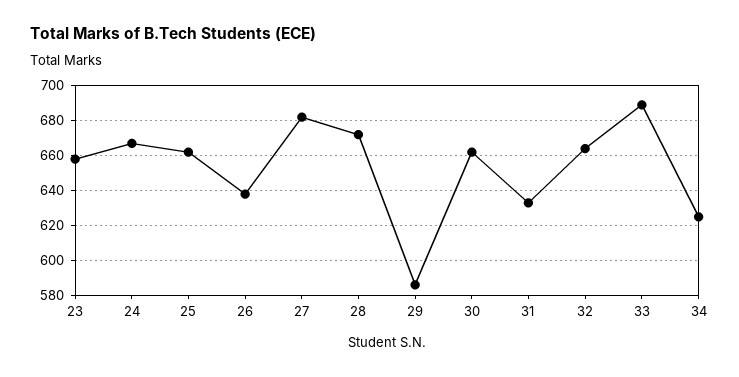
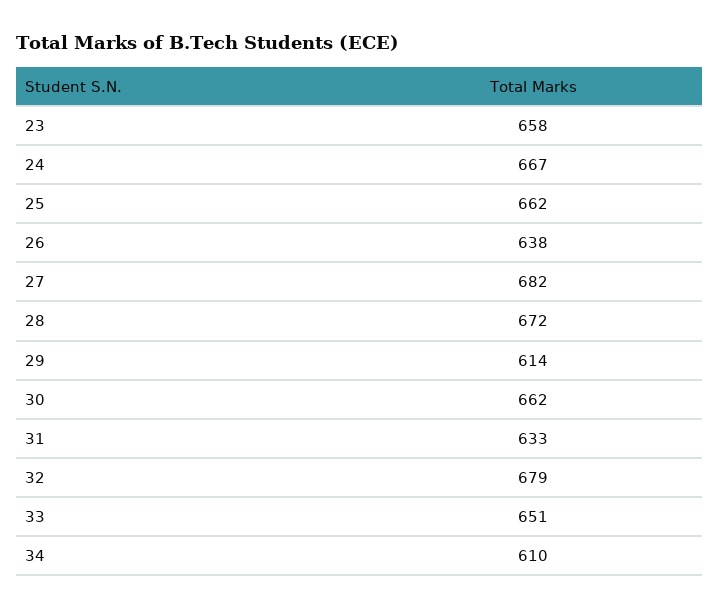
  {
    "23": 658,
    "24": 667,
    "25": 662,
    "26": 638,
    "27": 682,
    "28": 672,
-   "29": 585,
+   "29": 614,
    "30": 662,
    "31": 633,
-   "32": 665,
+   "32": 679,
-   "33": 690,
+   "33": 651,
-   "34": 625
+   "34": 610
  }

